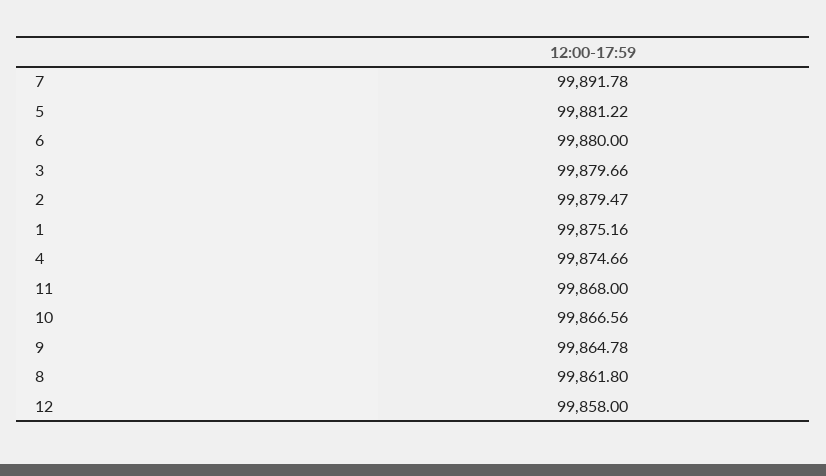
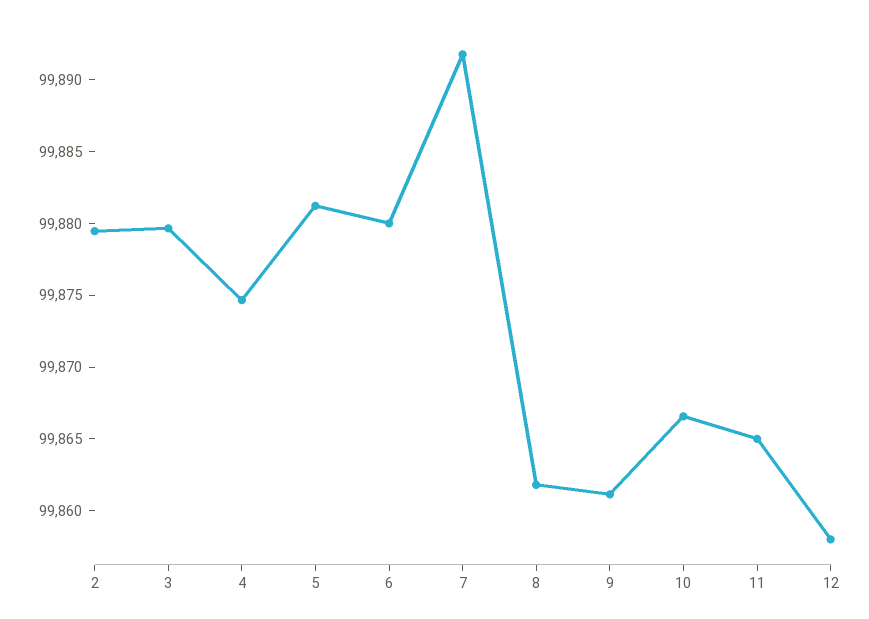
  {
    "7": 99891.78,
    "5": 99881.22,
    "6": 99880,
    "3": 99879.66,
    "2": 99879.47,
-   "1": 99875.16,
    "4": 99874.66,
-   "11": 99868,
+   "11": 99865,
    "10": 99866.56,
-   "9": 99864.78,
+   "9": 99861,
    "8": 99861.8,
    "12": 99858
  }

